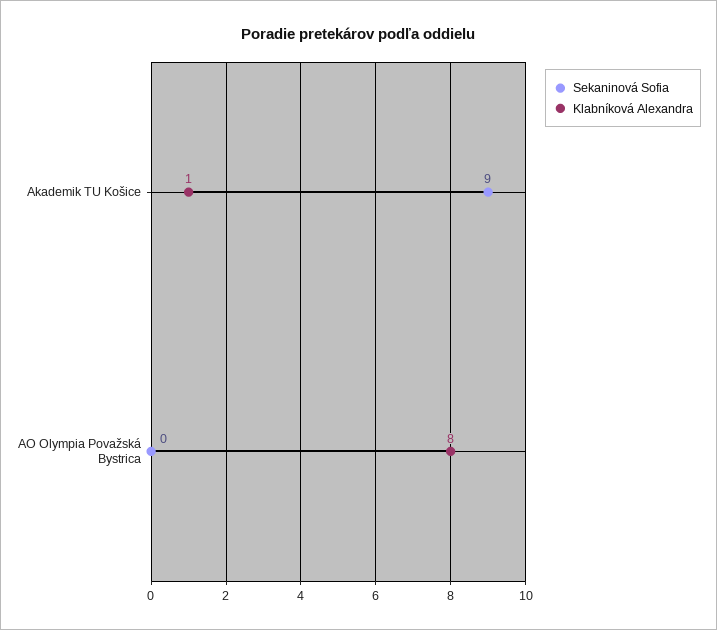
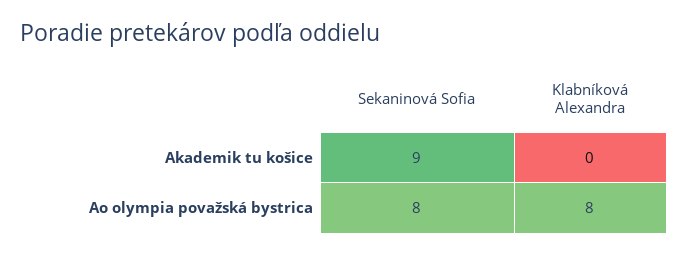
  {
    "Sekaninová Sofia": {
      "Akademik TU Košice": 9,
-     "AO Olympia Považská Bystrica": 0
+     "AO Olympia Považská Bystrica": 8
    },
    "Klabníková Alexandra": {
-     "Akademik TU Košice": 1,
+     "Akademik TU Košice": 0,
      "AO Olympia Považská Bystrica": 8
    }
  }

